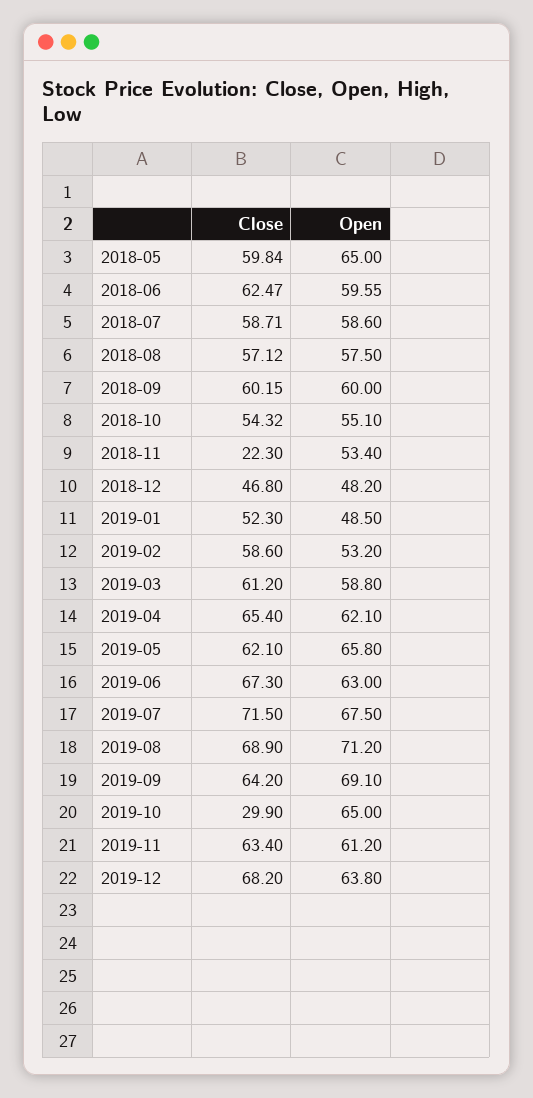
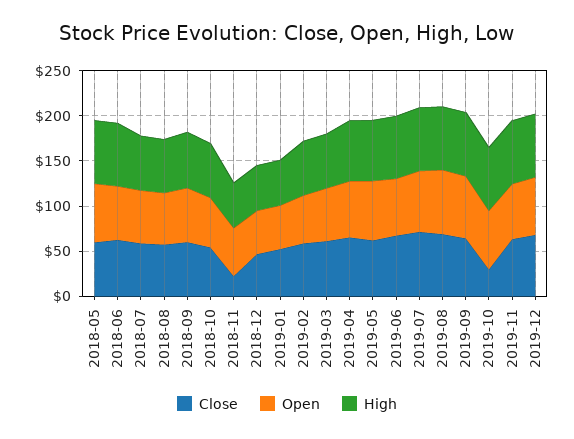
  {
    "Close": {
      "2018-05": 59.84,
      "2018-06": 62.47,
      "2018-07": 58.71,
      "2018-08": 57.12,
      "2018-09": 60.15,
      "2018-10": 54.32,
      "2018-11": 22.3,
      "2018-12": 46.8,
      "2019-01": 52.3,
      "2019-02": 58.6,
      "2019-03": 61.2,
      "2019-04": 65.4,
      "2019-05": 62.1,
      "2019-06": 67.3,
      "2019-07": 71.5,
      "2019-08": 68.9,
      "2019-09": 64.2,
      "2019-10": 29.9,
      "2019-11": 63.4,
      "2019-12": 68.2
    },
    "Open": {
      "2018-05": 65,
      "2018-06": 59.55,
      "2018-07": 58.6,
      "2018-08": 57.5,
      "2018-09": 60,
      "2018-10": 55.1,
      "2018-11": 53.4,
      "2018-12": 48.2,
      "2019-01": 48.5,
      "2019-02": 53.2,
      "2019-03": 58.8,
      "2019-04": 62.1,
      "2019-05": 65.8,
      "2019-06": 63,
      "2019-07": 67.5,
      "2019-08": 71.2,
      "2019-09": 69.1,
      "2019-10": 65,
      "2019-11": 61.2,
      "2019-12": 63.8
-   }
+   },
+   "High": {
+     "2018-05": 70,
+     "2018-06": 70,
+     "2018-07": 60,
+     "2018-08": 60,
+     "2018-09": 60,
+     "2018-10": 60,
+     "2018-11": 50,
+     "2018-12": 50,
+     "2019-01": 50,
+     "2019-02": 60,
+     "2019-03": 60,
+     "2019-04": 70,
+     "2019-05": 70,
+     "2019-06": 70,
+     "2019-07": 70,
+     "2019-08": 70,
+     "2019-09": 70,
+     "2019-10": 70,
+     "2019-11": 70,
+     "2019-12": 70
+   }
  }

